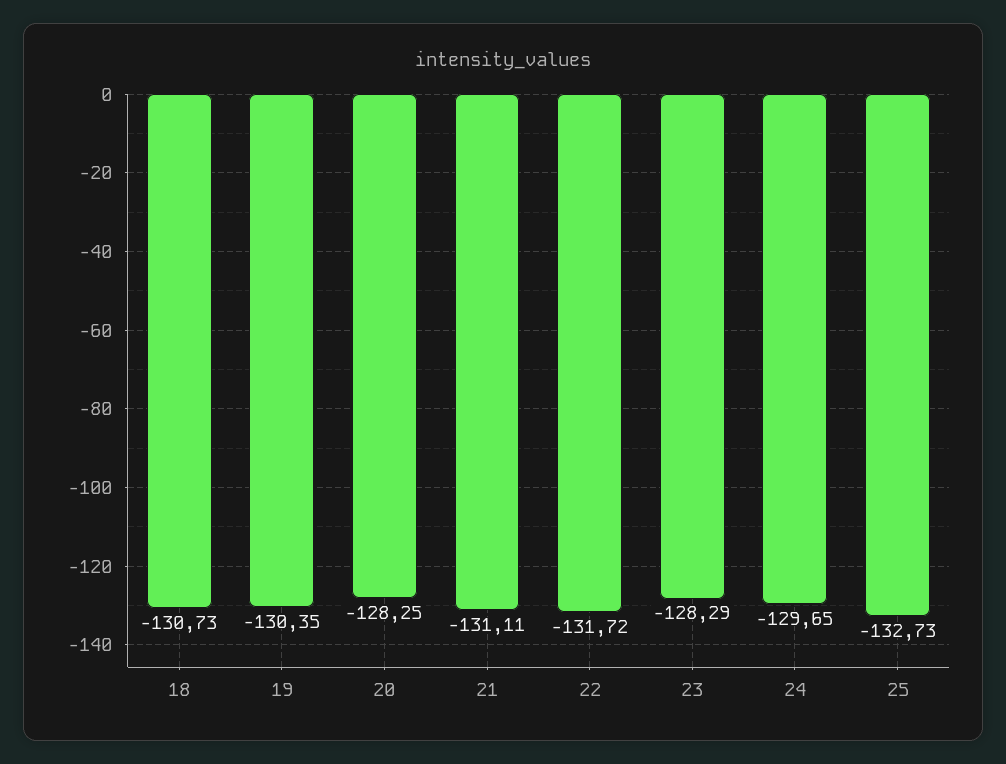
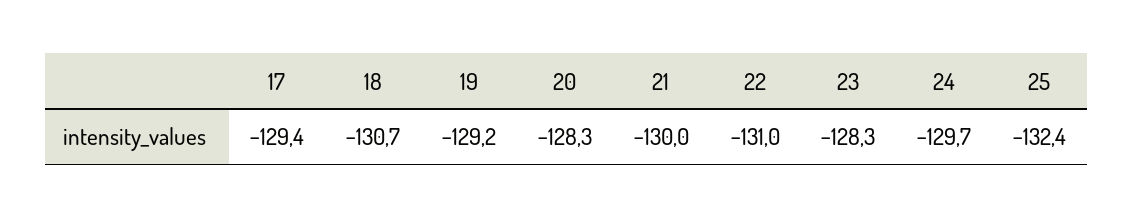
  {
    "18": -130.73,
-   "19": -130.35,
+   "19": -129.2,
    "20": -128.25,
-   "21": -131.11,
+   "21": -130,
-   "22": -131.72,
+   "22": -131,
    "23": -128.29,
    "24": -129.65,
-   "25": -132.73
+   "25": -132.4,
+   "17": -129.4
  }

